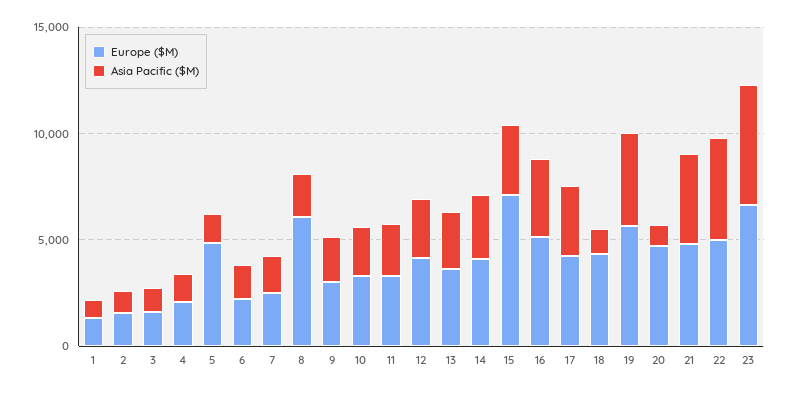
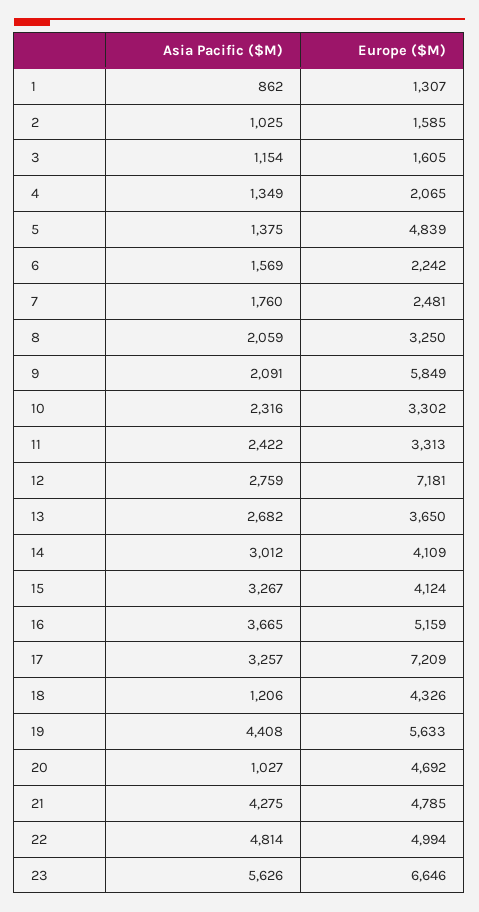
  {
    "Europe ($M)": {
      "1": 1307,
      "2": 1585,
      "3": 1605,
      "4": 2065,
      "5": 4839,
      "6": 2242,
      "7": 2481,
-     "8": 6000,
+     "8": 3250,
-     "9": 3000,
+     "9": 5849,
      "10": 3302,
      "11": 3313,
-     "12": 4000,
+     "12": 7181,
      "13": 3650,
      "14": 4109,
-     "15": 7000,
+     "15": 4124,
      "16": 5159,
-     "17": 4000,
+     "17": 7209,
      "18": 4326,
      "19": 5633,
      "20": 4692,
      "21": 4785,
      "22": 4994,
      "23": 6646
    },
    "Asia Pacific ($M)": {
      "1": 862,
      "2": 1025,
      "3": 1154,
      "4": 1349,
      "5": 1375,
      "6": 1569,
      "7": 1760,
      "8": 2059,
      "9": 2091,
      "10": 2316,
      "11": 2422,
      "12": 2759,
      "13": 2682,
      "14": 3012,
      "15": 3267,
      "16": 3665,
      "17": 3257,
      "18": 1206,
      "19": 4408,
      "20": 1027,
      "21": 4275,
      "22": 4814,
      "23": 5626
    }
  }

